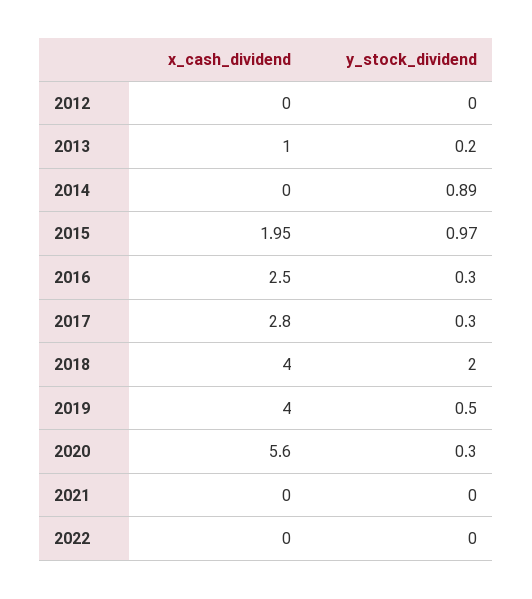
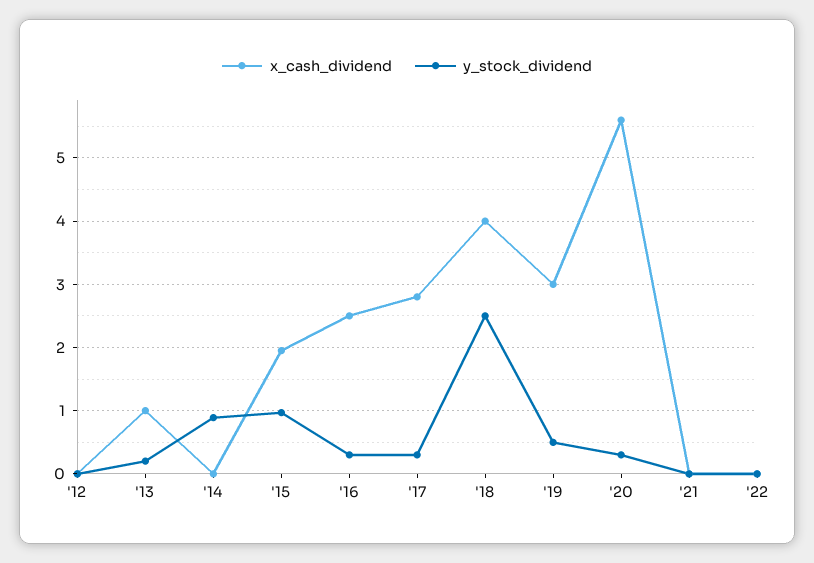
  {
    "x_cash_dividend": {
      "2012": 0,
      "2013": 1,
      "2014": 0,
      "2015": 1.95,
      "2016": 2.5,
      "2017": 2.8,
      "2018": 4,
-     "2019": 4,
+     "2019": 3,
      "2020": 5.6,
      "2021": 0,
      "2022": 0
    },
    "y_stock_dividend": {
      "2012": 0,
      "2013": 0.2,
      "2014": 0.89,
      "2015": 0.97,
      "2016": 0.3,
      "2017": 0.3,
-     "2018": 2,
+     "2018": 2.5,
      "2019": 0.5,
      "2020": 0.3,
      "2021": 0,
      "2022": 0
    }
  }

